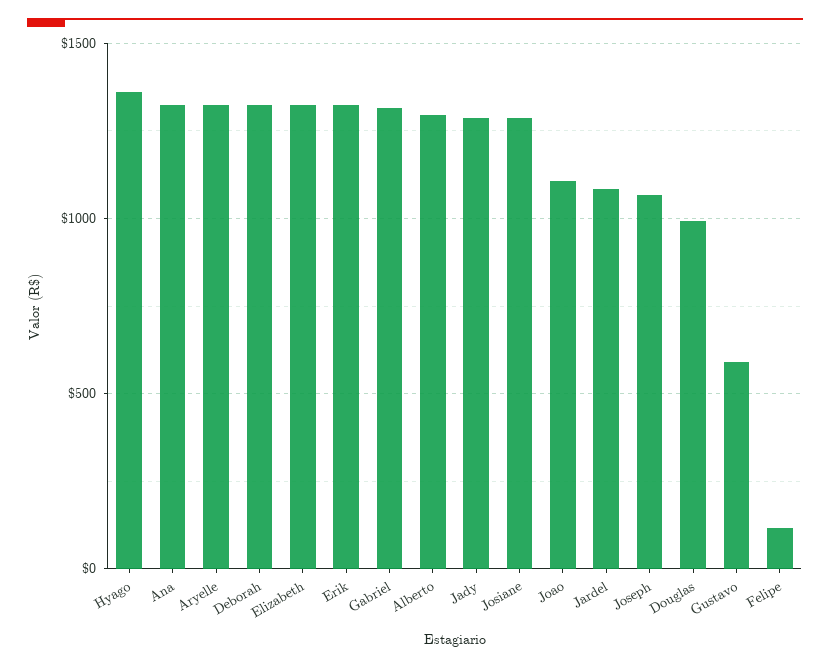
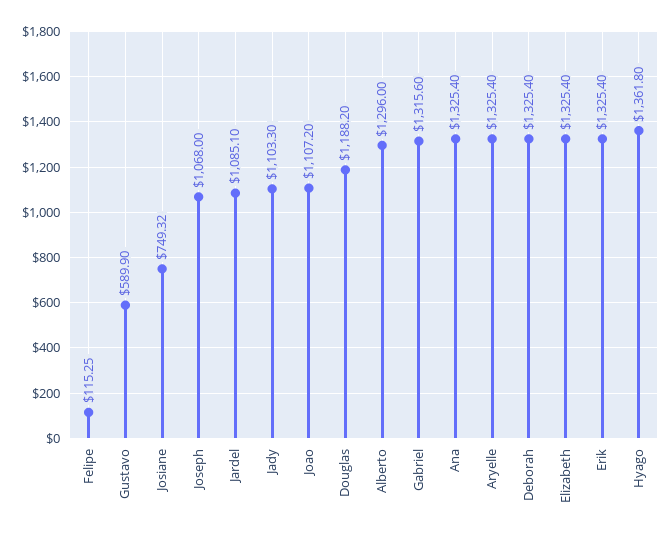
  {
    "Hyago": 1361.8,
    "Ana": 1325.4,
    "Aryelle": 1325.4,
    "Deborah": 1325.4,
    "Elizabeth": 1325.4,
    "Erik": 1325.4,
    "Gabriel": 1315.6,
    "Alberto": 1296,
-   "Jady": 1300,
+   "Jady": 1103.3,
-   "Josiane": 1300,
+   "Josiane": 749.32,
    "Joao": 1107.2,
    "Jardel": 1085.1,
    "Joseph": 1068,
-   "Douglas": 1000,
+   "Douglas": 1188.2,
    "Gustavo": 589.9,
    "Felipe": 115.25
  }

